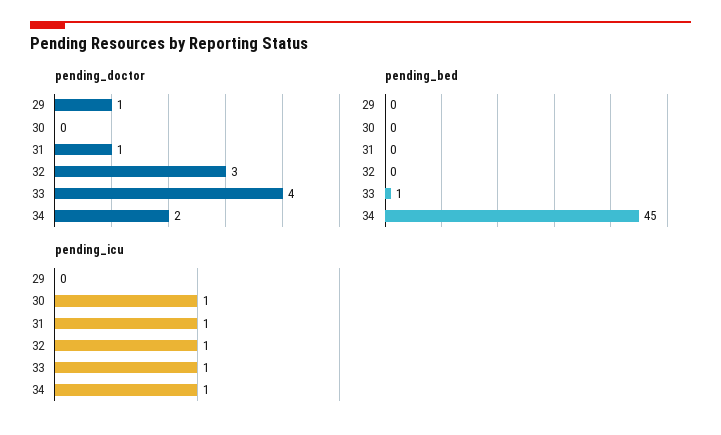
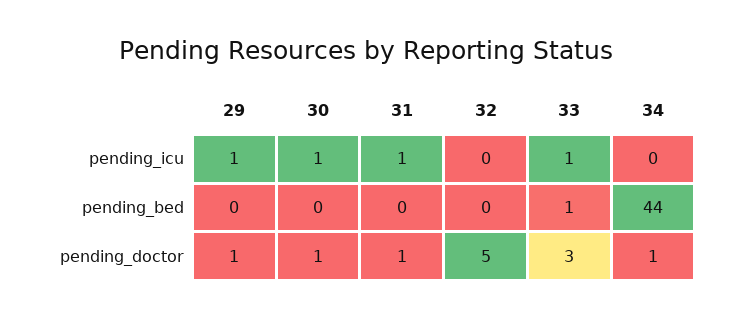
  {
    "pending_doctor": {
      "29": 1,
-     "30": 0,
+     "30": 1,
      "31": 1,
-     "32": 3,
+     "32": 5,
-     "33": 4,
+     "33": 3,
-     "34": 2
+     "34": 1
    },
    "pending_bed": {
      "29": 0,
      "30": 0,
      "31": 0,
      "32": 0,
      "33": 1,
-     "34": 45
+     "34": 44
    },
    "pending_icu": {
-     "29": 0,
+     "29": 1,
      "30": 1,
      "31": 1,
-     "32": 1,
+     "32": 0,
      "33": 1,
-     "34": 1
+     "34": 0
    }
  }

